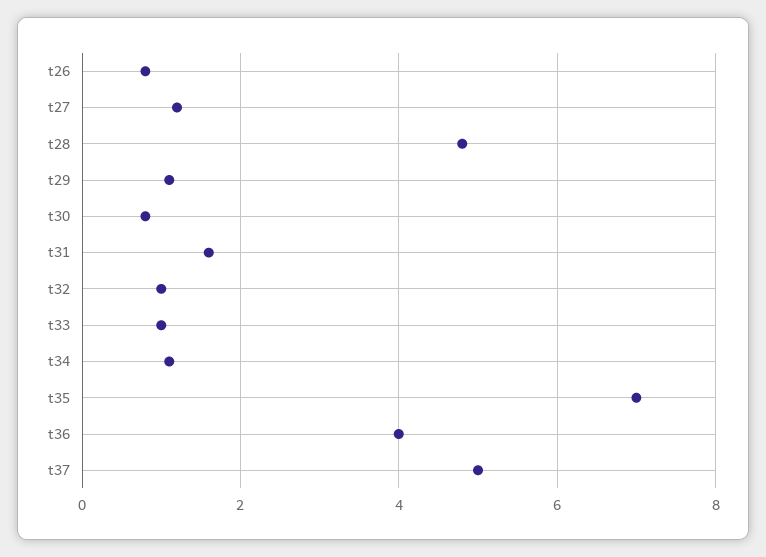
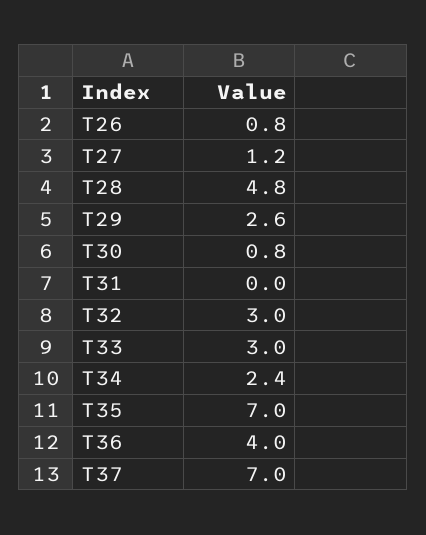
  {
    "t26": 0.8,
    "t27": 1.2,
    "t28": 4.8,
-   "t29": 1,
+   "t29": 2.6,
    "t30": 0.8,
-   "t31": 1.5,
+   "t31": 0,
-   "t32": 1,
+   "t32": 3,
-   "t33": 1,
+   "t33": 3,
-   "t34": 1,
+   "t34": 2.4,
    "t35": 7,
    "t36": 4,
-   "t37": 5
+   "t37": 7
  }

